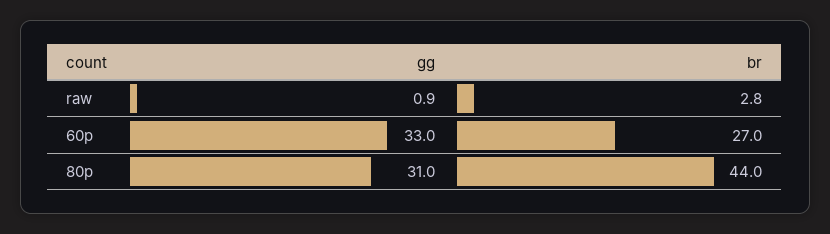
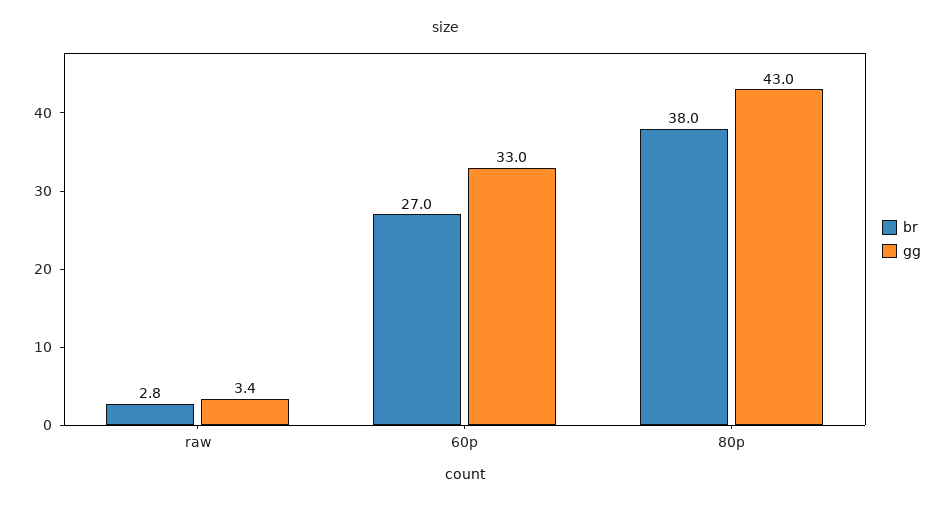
  {
    "gg": {
-     "raw": 0.9,
+     "raw": 3.4,
      "60p": 33,
-     "80p": 31
+     "80p": 43
    },
    "br": {
      "raw": 2.8,
      "60p": 27,
-     "80p": 44
+     "80p": 38
    }
  }

